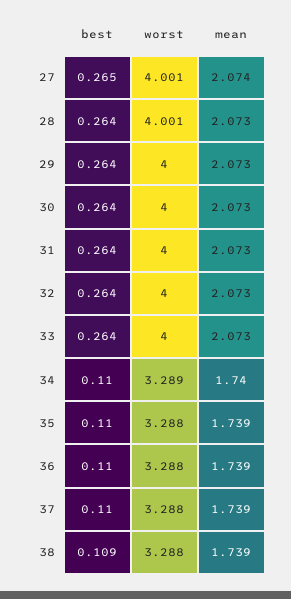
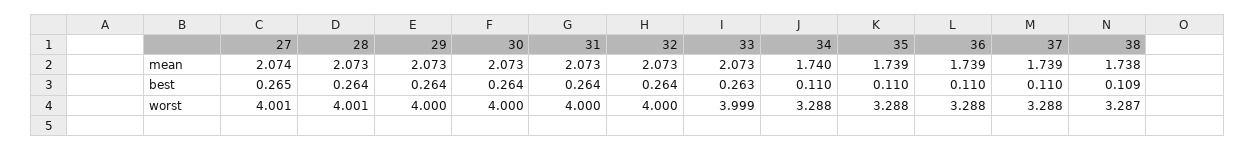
  {
    "best": {
      "27": 0.265,
      "28": 0.264,
      "29": 0.264,
      "30": 0.264,
      "31": 0.264,
      "32": 0.264,
-     "33": 0.264,
+     "33": 0.263,
      "34": 0.11,
      "35": 0.11,
      "36": 0.11,
      "37": 0.11,
      "38": 0.109
    },
    "worst": {
      "27": 4.001,
      "28": 4.001,
      "29": 4,
      "30": 4,
      "31": 4,
      "32": 4,
-     "33": 4,
+     "33": 3.999,
-     "34": 3.289,
+     "34": 3.288,
      "35": 3.288,
      "36": 3.288,
      "37": 3.288,
-     "38": 3.288
+     "38": 3.287
    },
    "mean": {
      "27": 2.074,
      "28": 2.073,
      "29": 2.073,
      "30": 2.073,
      "31": 2.073,
      "32": 2.073,
      "33": 2.073,
      "34": 1.74,
      "35": 1.739,
      "36": 1.739,
      "37": 1.739,
-     "38": 1.739
+     "38": 1.738
    }
  }

